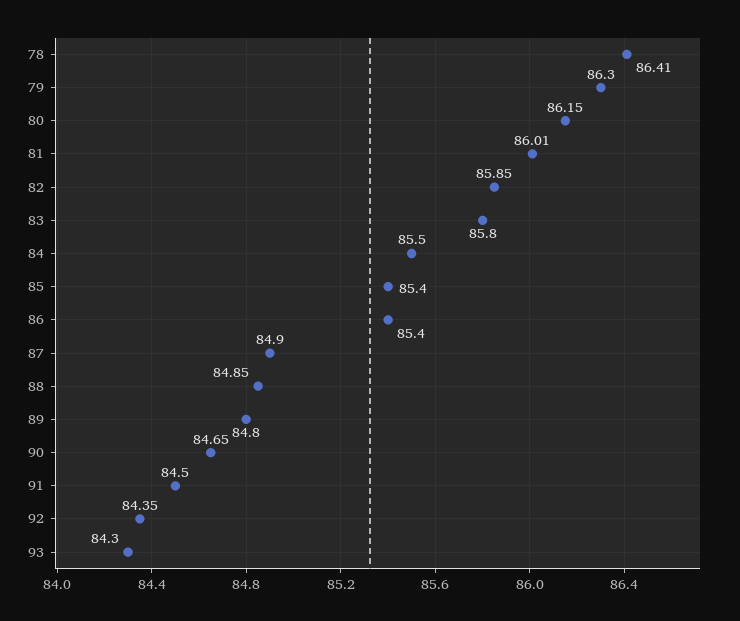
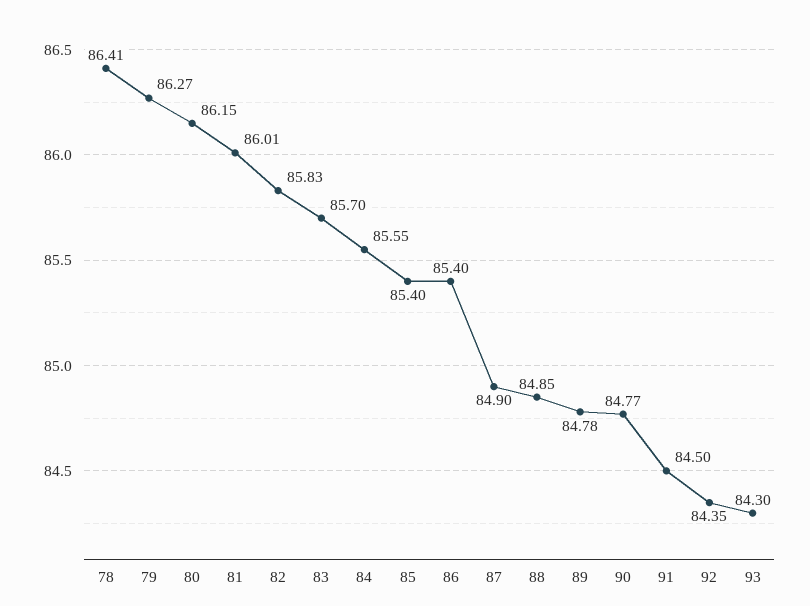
  {
    "78": 86.41,
-   "79": 86.3,
+   "79": 86.27,
    "80": 86.15,
    "81": 86.01,
-   "82": 85.85,
+   "82": 85.83,
-   "83": 85.8,
+   "83": 85.7,
-   "84": 85.5,
+   "84": 85.55,
    "85": 85.4,
    "86": 85.4,
    "87": 84.9,
    "88": 84.85,
-   "89": 84.8,
+   "89": 84.78,
-   "90": 84.65,
+   "90": 84.77,
    "91": 84.5,
    "92": 84.35,
    "93": 84.3
  }

